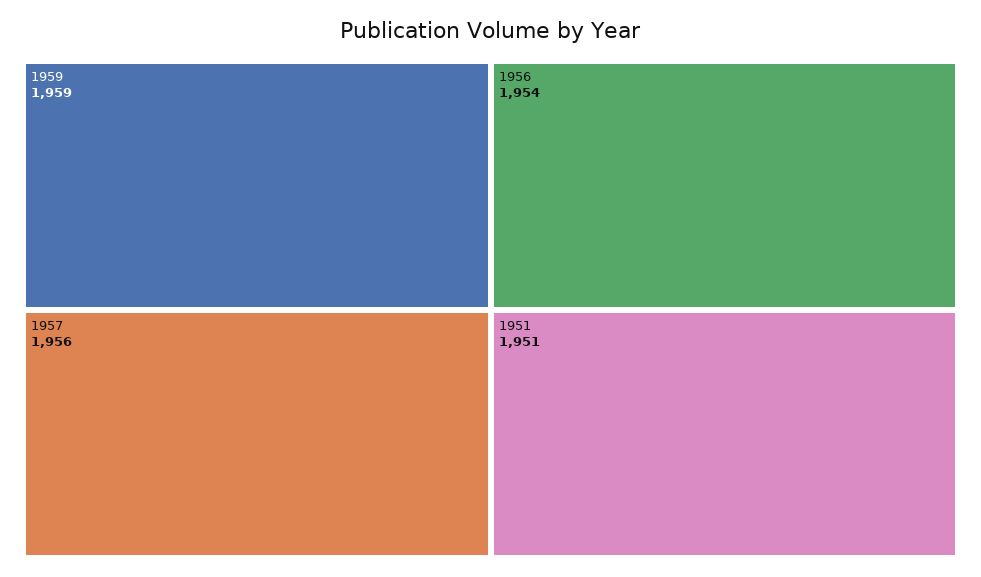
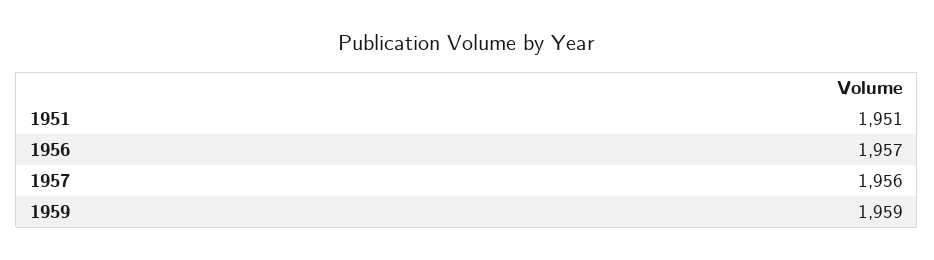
  {
    "1959": 1959,
    "1957": 1956,
-   "1956": 1954,
+   "1956": 1957,
    "1951": 1951
  }

